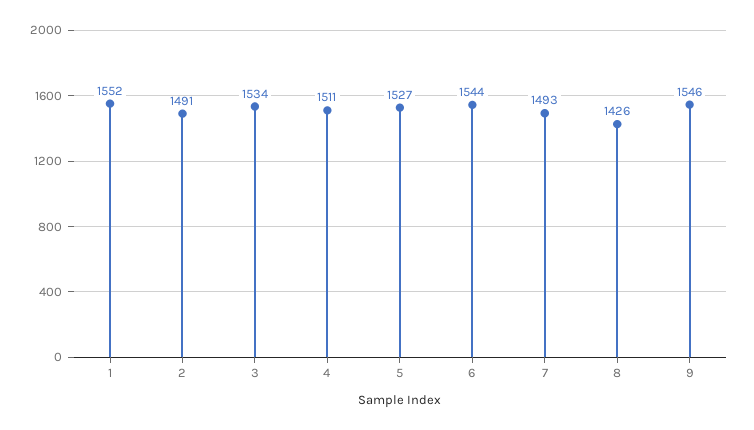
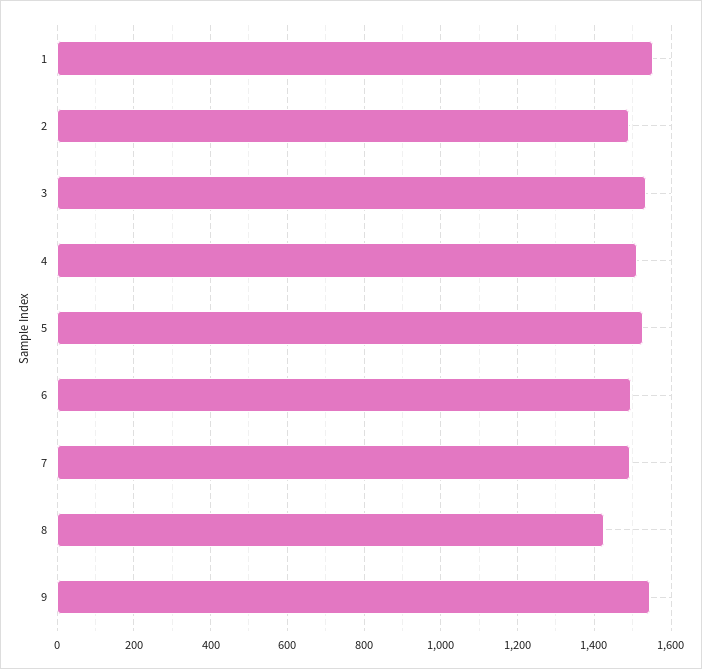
  {
    "1": 1552,
    "2": 1491,
    "3": 1534,
    "4": 1511,
    "5": 1527,
-   "6": 1544,
+   "6": 1500,
    "7": 1493,
    "8": 1426,
    "9": 1546
  }

